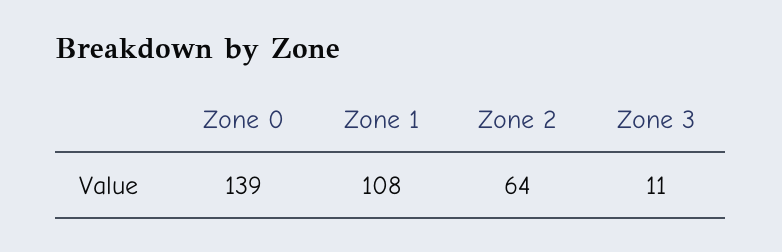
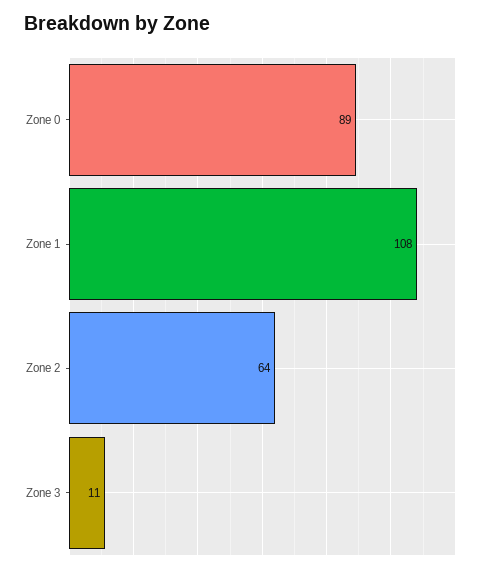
  {
-   "Zone 0": 139,
+   "Zone 0": 89,
    "Zone 1": 108,
    "Zone 2": 64,
    "Zone 3": 11
  }

